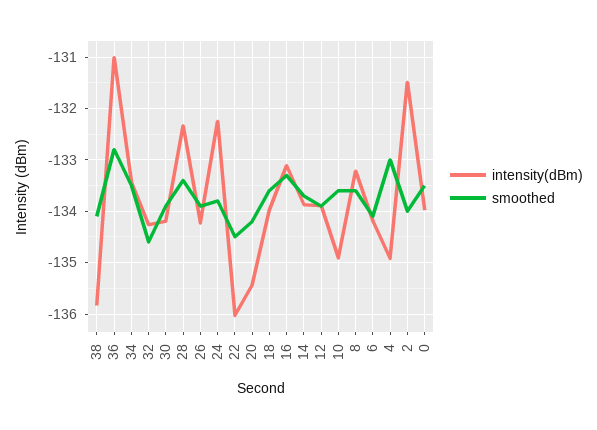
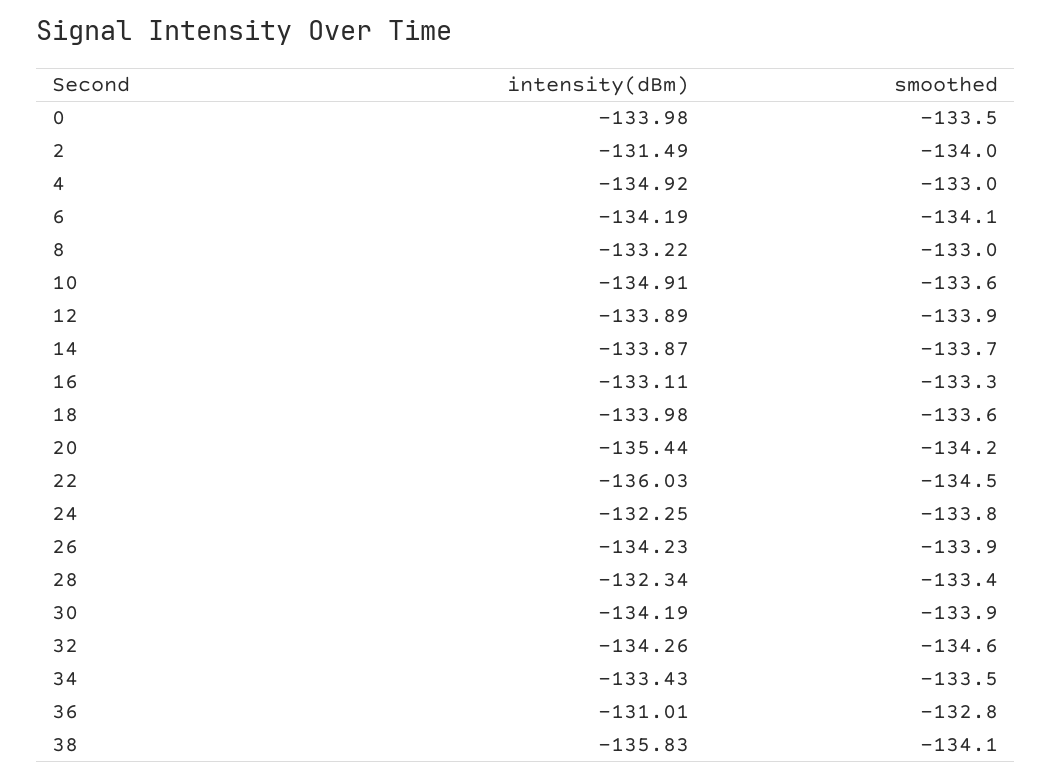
  {
    "intensity(dBm)": {
      "38": -135.83,
      "36": -131.01,
      "34": -133.43,
      "32": -134.26,
      "30": -134.19,
      "28": -132.34,
      "26": -134.23,
      "24": -132.25,
      "22": -136.03,
      "20": -135.44,
      "18": -133.98,
      "16": -133.11,
      "14": -133.87,
      "12": -133.89,
      "10": -134.91,
      "8": -133.22,
      "6": -134.19,
      "4": -134.92,
      "2": -131.49,
      "0": -133.98
    },
    "smoothed": {
      "38": -134.1,
      "36": -132.8,
      "34": -133.5,
      "32": -134.6,
      "30": -133.9,
      "28": -133.4,
      "26": -133.9,
      "24": -133.8,
      "22": -134.5,
      "20": -134.2,
      "18": -133.6,
      "16": -133.3,
      "14": -133.7,
      "12": -133.9,
      "10": -133.6,
-     "8": -133.6,
+     "8": -133,
      "6": -134.1,
      "4": -133,
      "2": -134,
      "0": -133.5
    }
  }

